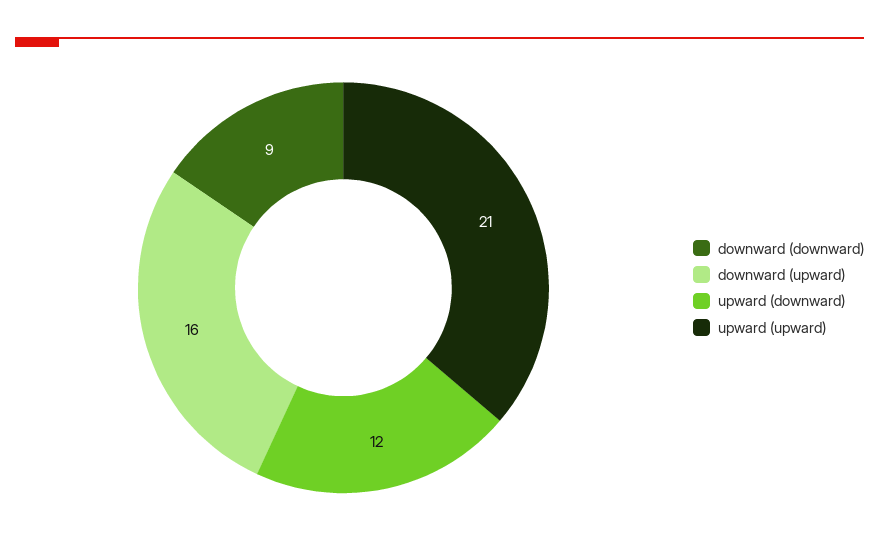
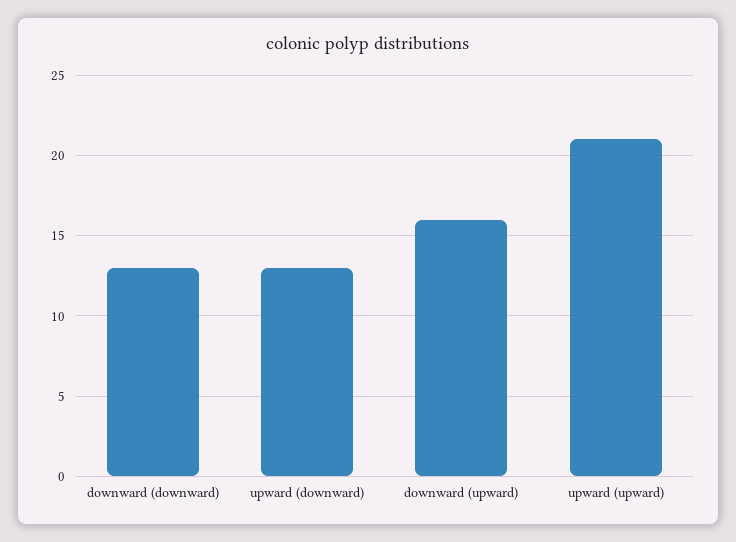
  {
-   "downward (downward)": 9,
+   "downward (downward)": 13,
    "downward (upward)": 16,
-   "upward (downward)": 12,
+   "upward (downward)": 13,
    "upward (upward)": 21
  }

